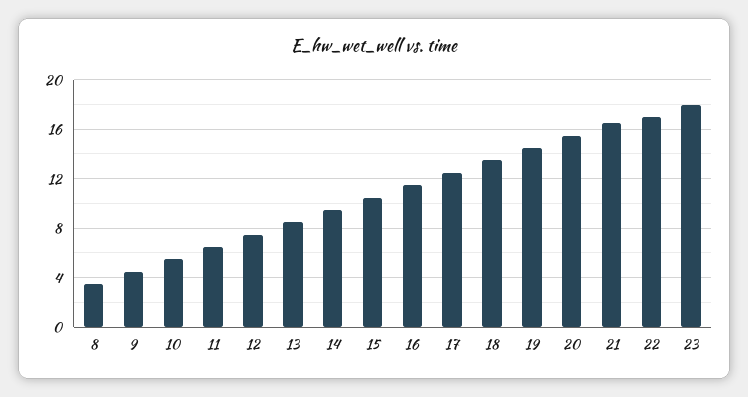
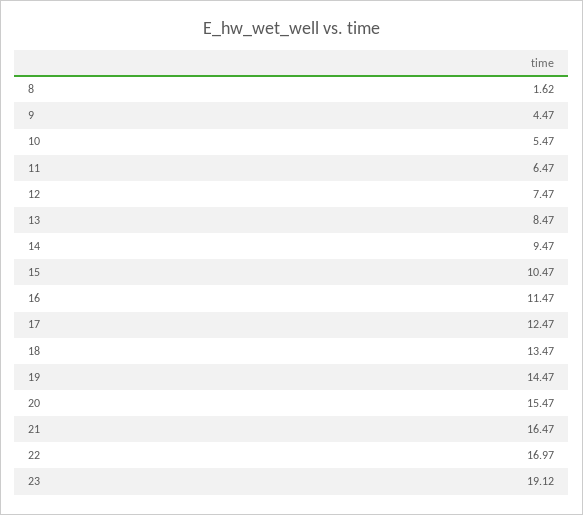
  {
-   "8": 3.5,
+   "8": 1.62,
    "9": 4.47,
    "10": 5.47,
    "11": 6.47,
    "12": 7.47,
    "13": 8.47,
    "14": 9.47,
    "15": 10.47,
    "16": 11.47,
    "17": 12.47,
    "18": 13.47,
    "19": 14.47,
    "20": 15.47,
    "21": 16.47,
    "22": 16.97,
-   "23": 18
+   "23": 19.12
  }

